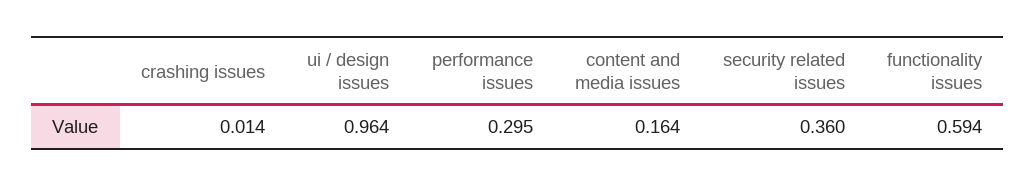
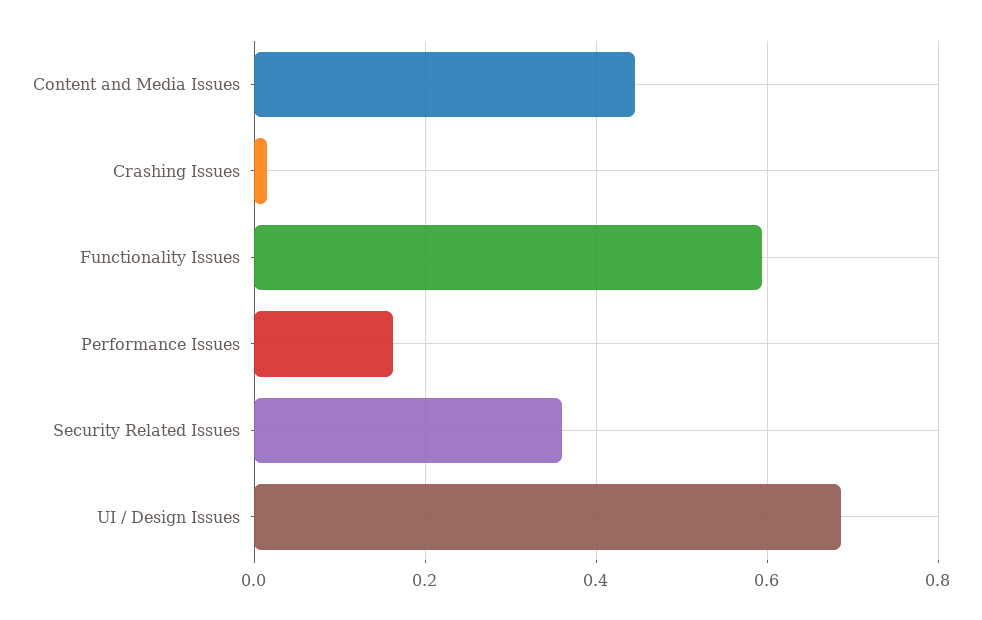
  {
    "crashing issues": 0.014,
-   "ui / design issues": 0.964,
+   "ui / design issues": 0.68,
-   "performance issues": 0.295,
+   "performance issues": 0.16,
-   "content and media issues": 0.164,
+   "content and media issues": 0.44,
    "security related issues": 0.36,
    "functionality issues": 0.594
  }

